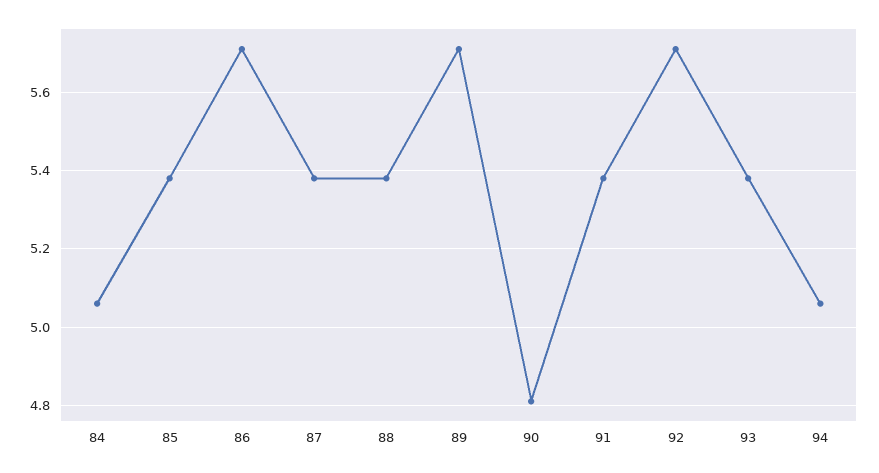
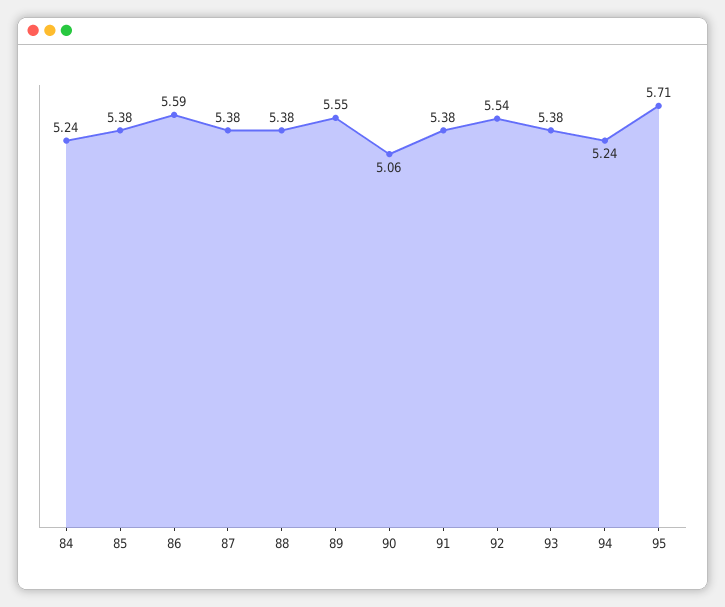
  {
-   "84": 5.05,
+   "84": 5.24,
    "85": 5.38,
-   "86": 5.7,
+   "86": 5.59,
    "87": 5.38,
    "88": 5.38,
-   "89": 5.7,
+   "89": 5.55,
-   "90": 4.8,
+   "90": 5.06,
    "91": 5.38,
-   "92": 5.7,
+   "92": 5.54,
    "93": 5.38,
-   "94": 5.05
+   "94": 5.24,
+   "95": 5.71
  }

